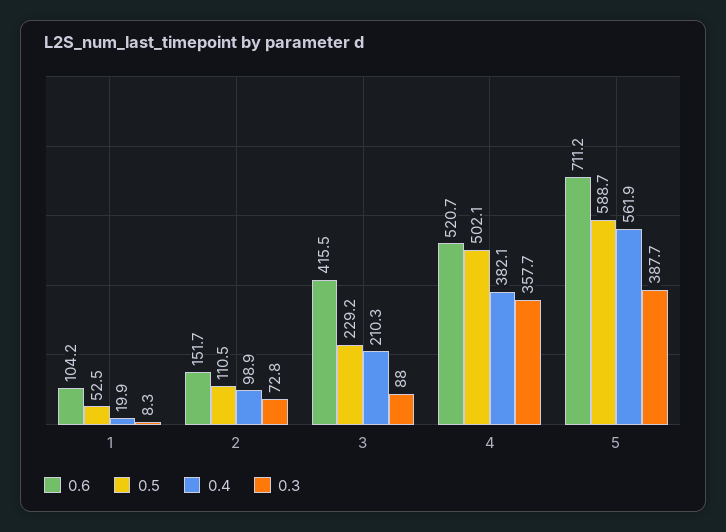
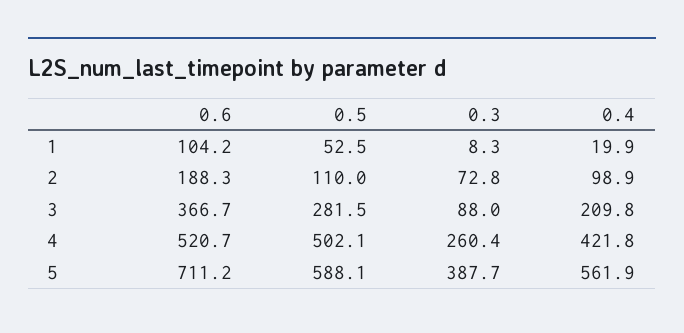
  {
    "0.6": {
      "1": 104.2,
-     "2": 151.7,
+     "2": 188.3,
-     "3": 415.5,
+     "3": 366.7,
      "4": 520.7,
      "5": 711.2
    },
    "0.5": {
      "1": 52.5,
-     "2": 110.5,
+     "2": 110,
-     "3": 229.2,
+     "3": 281.5,
      "4": 502.1,
-     "5": 588.7
+     "5": 588.1
    },
    "0.4": {
      "1": 19.9,
      "2": 98.9,
-     "3": 210.3,
+     "3": 209.8,
-     "4": 382.1,
+     "4": 421.8,
      "5": 561.9
    },
    "0.3": {
      "1": 8.3,
      "2": 72.8,
      "3": 88,
-     "4": 357.7,
+     "4": 260.4,
      "5": 387.7
    }
  }

